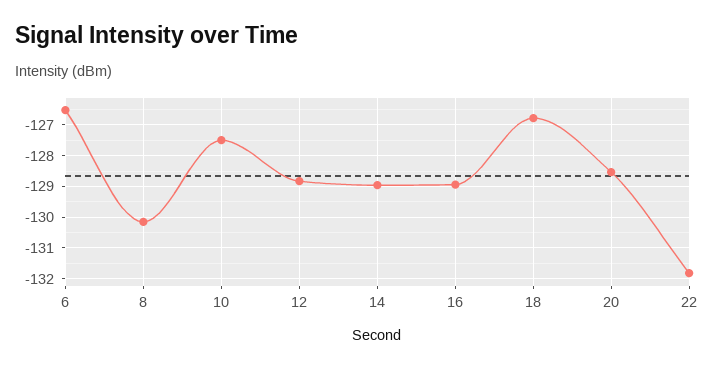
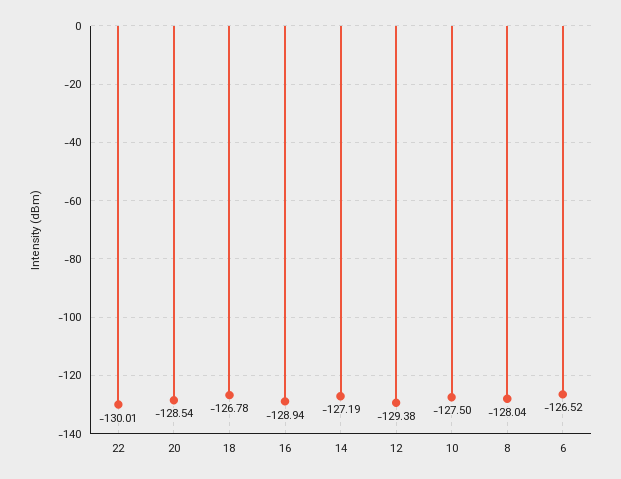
  {
    "6": -126.52,
-   "8": -130.2,
+   "8": -128.04,
    "10": -127.5,
-   "12": -128.8,
+   "12": -129.38,
-   "14": -129,
+   "14": -127.19,
    "16": -128.94,
    "18": -126.78,
    "20": -128.54,
-   "22": -131.8
+   "22": -130.01
  }

